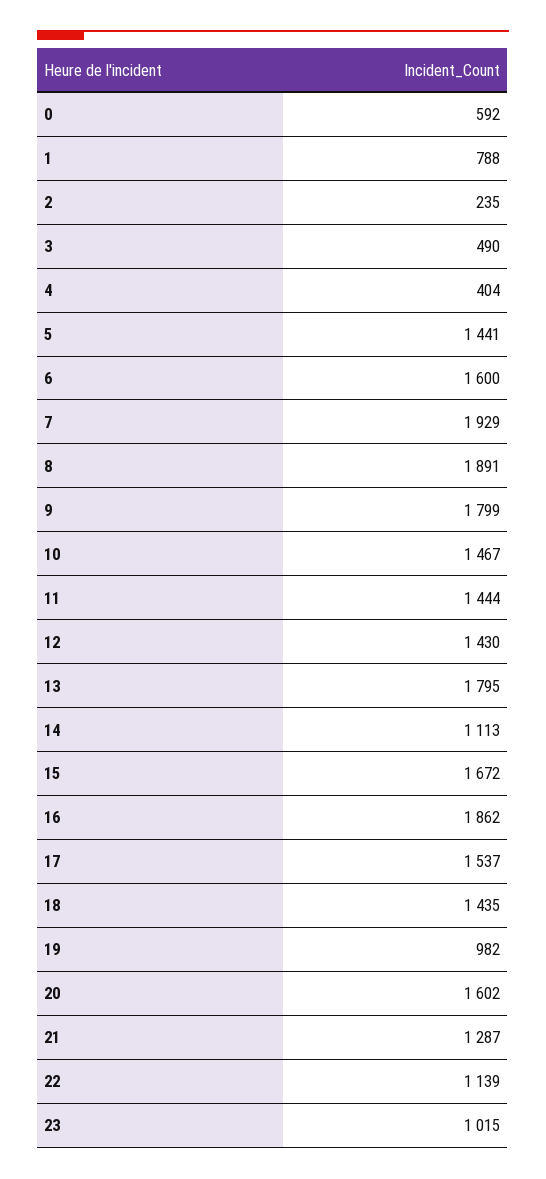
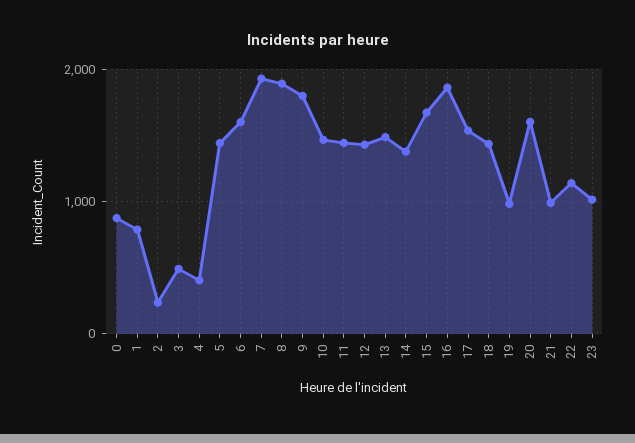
  {
-   "0": 592,
+   "0": 900,
    "1": 788,
    "2": 235,
    "3": 490,
    "4": 404,
    "5": 1441,
    "6": 1600,
    "7": 1929,
    "8": 1891,
    "9": 1799,
    "10": 1467,
    "11": 1444,
    "12": 1430,
-   "13": 1795,
+   "13": 1500,
-   "14": 1113,
+   "14": 1400,
    "15": 1672,
    "16": 1862,
    "17": 1537,
    "18": 1435,
    "19": 982,
    "20": 1602,
-   "21": 1287,
+   "21": 1000,
    "22": 1139,
    "23": 1015
  }

